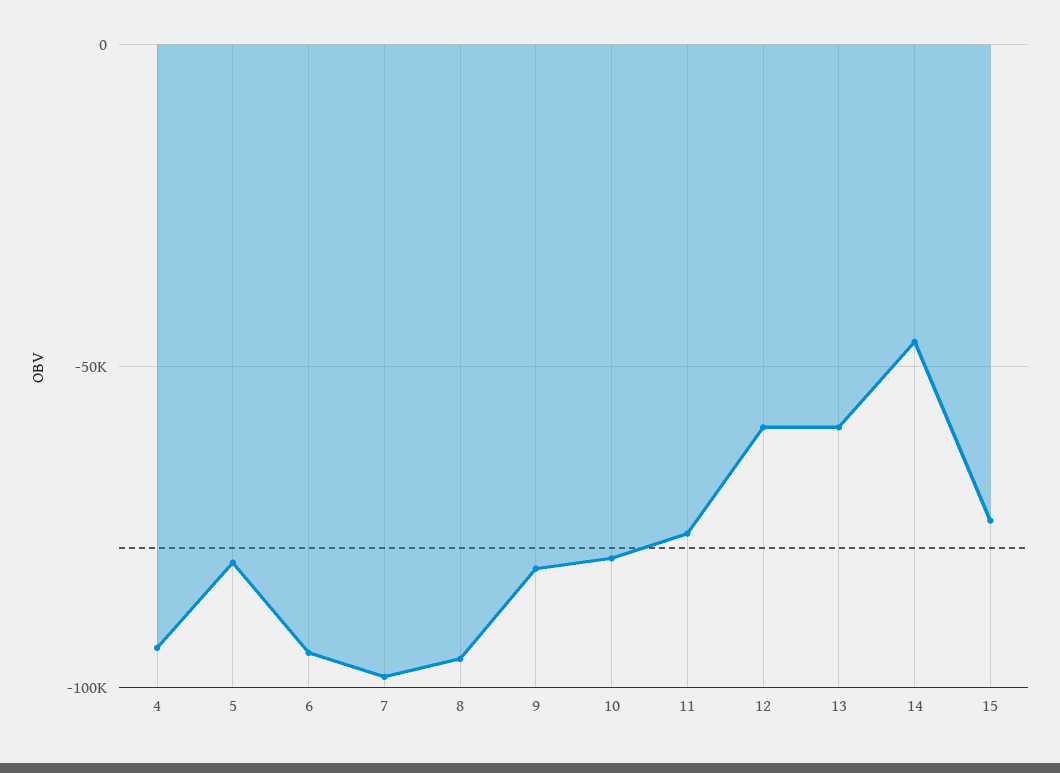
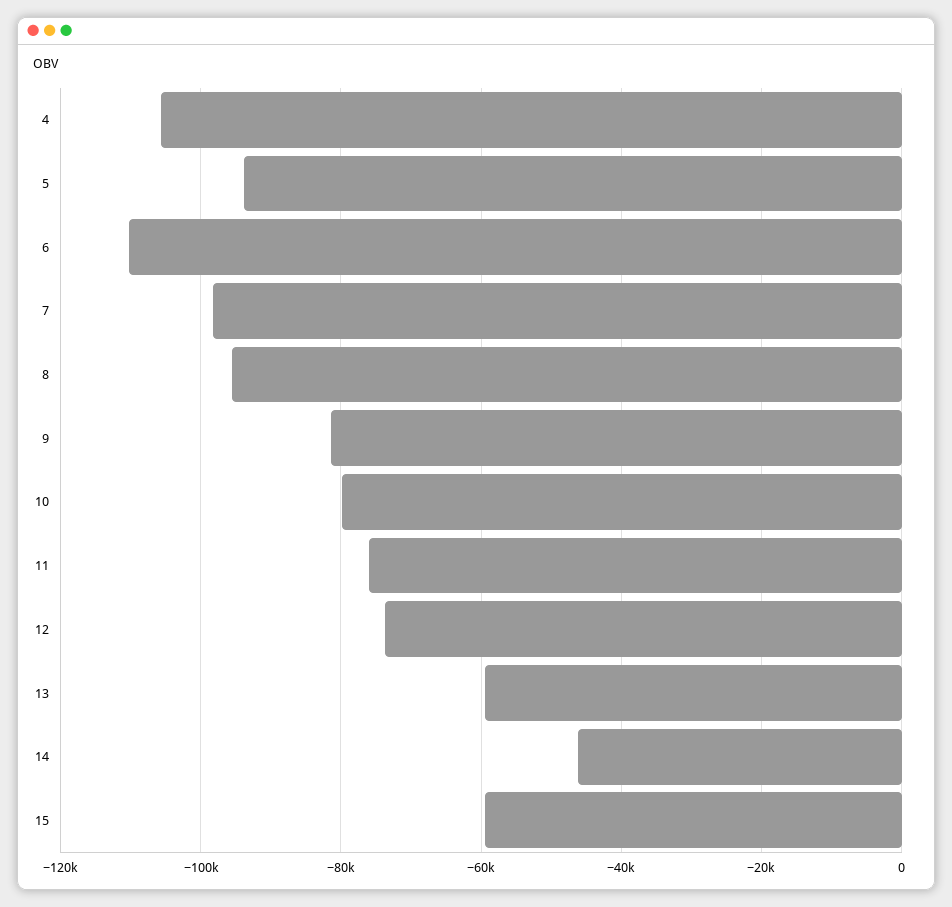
  {
-   "4": -95000,
+   "4": -106000,
-   "5": -80000,
+   "5": -94000,
-   "6": -95000,
+   "6": -110000,
    "7": -98000,
    "8": -96000,
    "9": -82000,
    "10": -80000,
    "11": -76000,
-   "12": -60000,
+   "12": -74000,
    "13": -60000,
    "14": -46000,
-   "15": -75000
+   "15": -60000
  }

